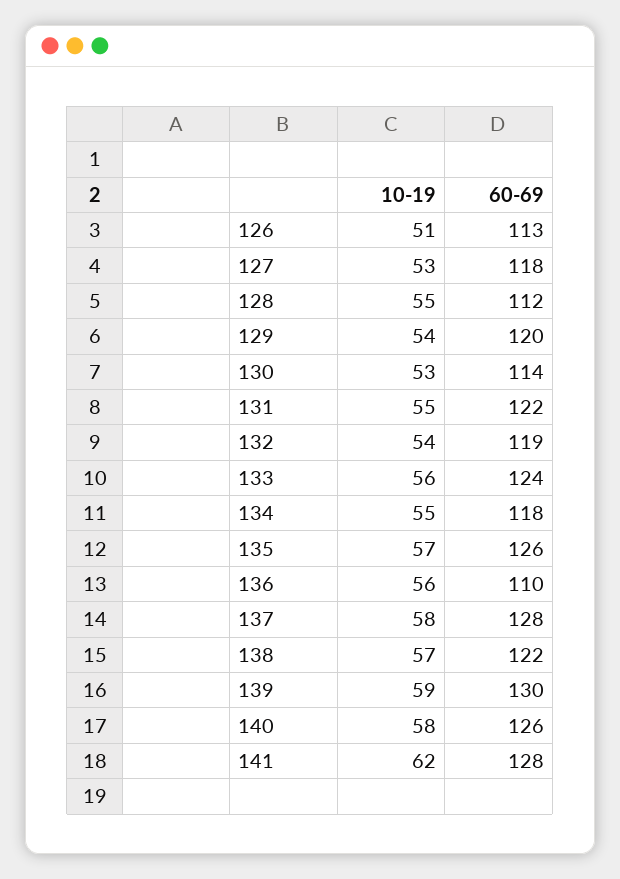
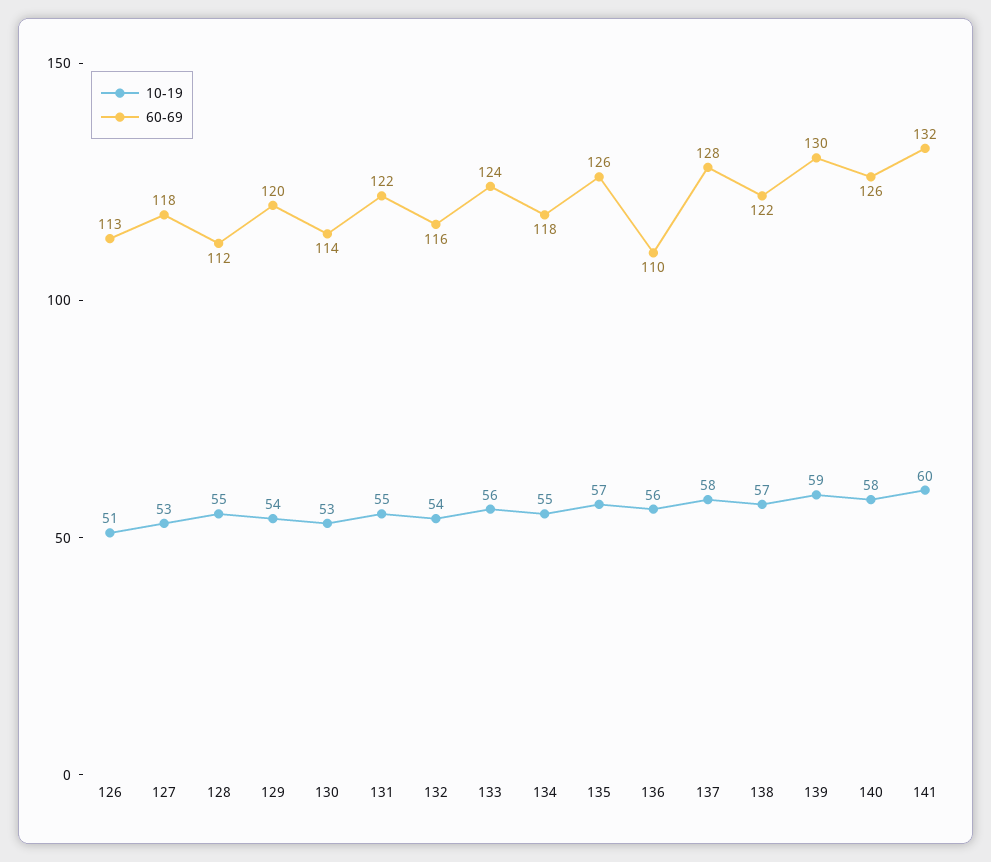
  {
    "10-19": {
      "126": 51,
      "127": 53,
      "128": 55,
      "129": 54,
      "130": 53,
      "131": 55,
      "132": 54,
      "133": 56,
      "134": 55,
      "135": 57,
      "136": 56,
      "137": 58,
      "138": 57,
      "139": 59,
      "140": 58,
-     "141": 62
+     "141": 60
    },
    "60-69": {
      "126": 113,
      "127": 118,
      "128": 112,
      "129": 120,
      "130": 114,
      "131": 122,
-     "132": 119,
+     "132": 116,
      "133": 124,
      "134": 118,
      "135": 126,
      "136": 110,
      "137": 128,
      "138": 122,
      "139": 130,
      "140": 126,
-     "141": 128
+     "141": 132
    }
  }

